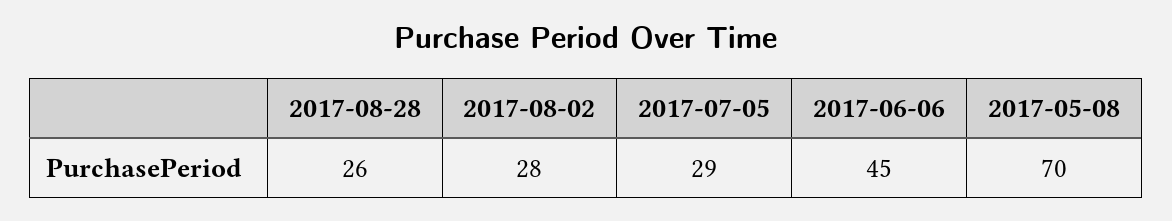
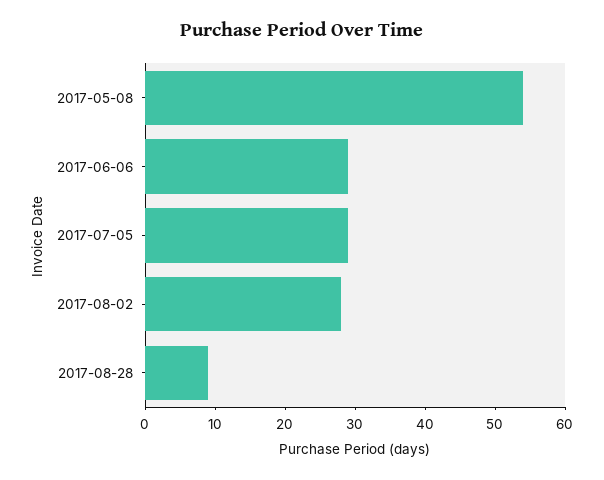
  {
-   "2017-08-28": 26,
+   "2017-08-28": 10,
    "2017-08-02": 28,
    "2017-07-05": 29,
-   "2017-06-06": 45,
+   "2017-06-06": 30,
-   "2017-05-08": 70
+   "2017-05-08": 55
  }

